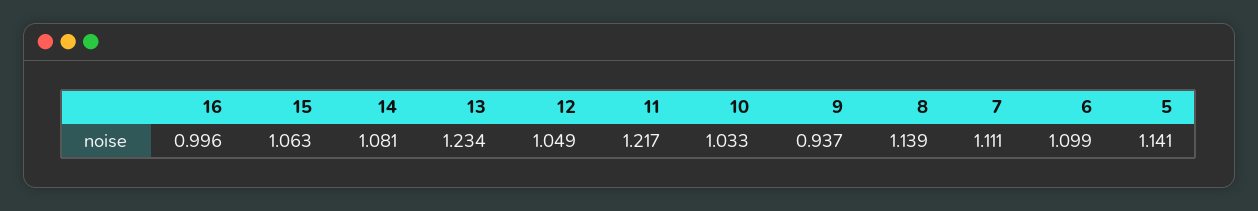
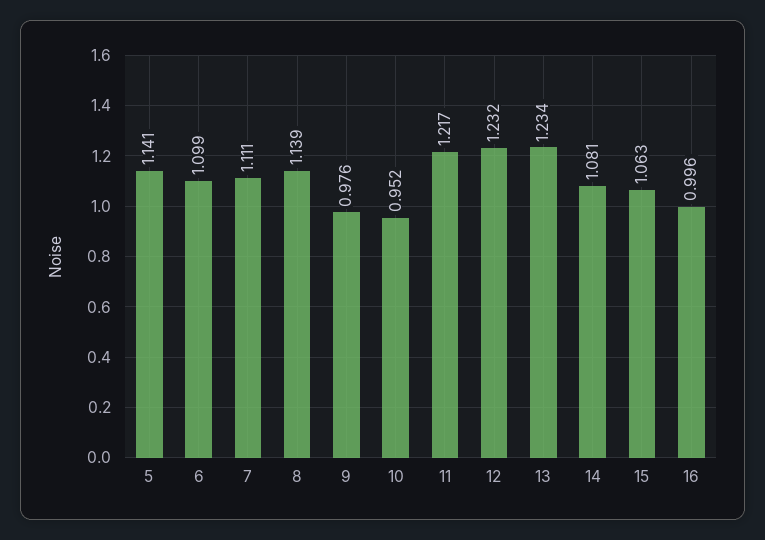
  {
    "16": 0.996,
    "15": 1.063,
    "14": 1.081,
    "13": 1.234,
-   "12": 1.049,
+   "12": 1.232,
    "11": 1.217,
-   "10": 1.033,
+   "10": 0.952,
-   "9": 0.937,
+   "9": 0.976,
    "8": 1.139,
    "7": 1.111,
    "6": 1.099,
    "5": 1.141
  }

